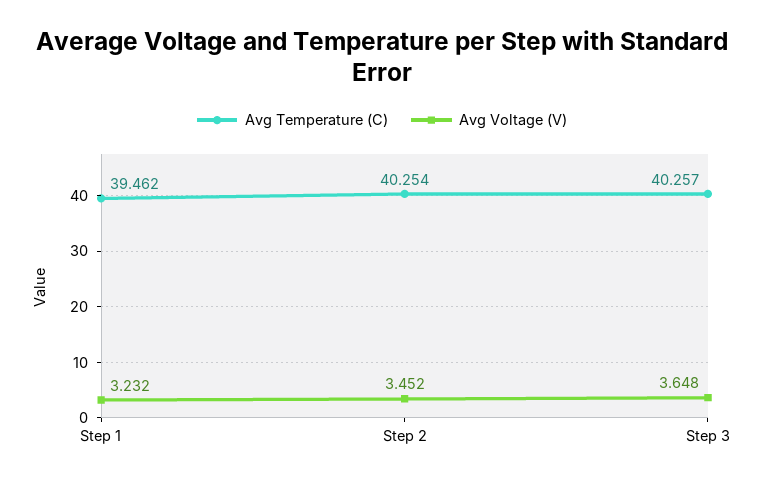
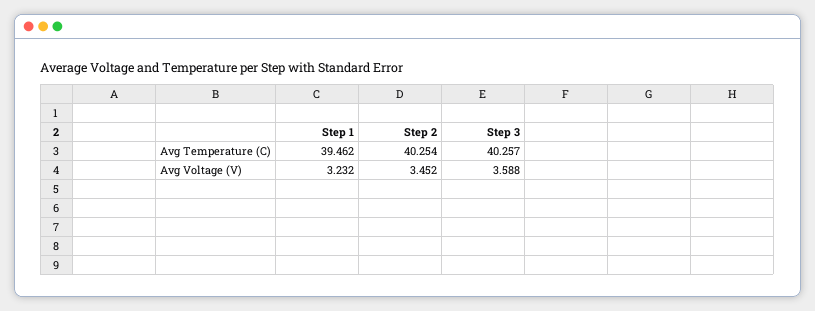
  {
    "Avg Temperature (C)": {
      "Step 1": 39.462,
      "Step 2": 40.254,
      "Step 3": 40.257
    },
    "Avg Voltage (V)": {
      "Step 1": 3.232,
      "Step 2": 3.452,
-     "Step 3": 3.648
+     "Step 3": 3.588
    }
  }

